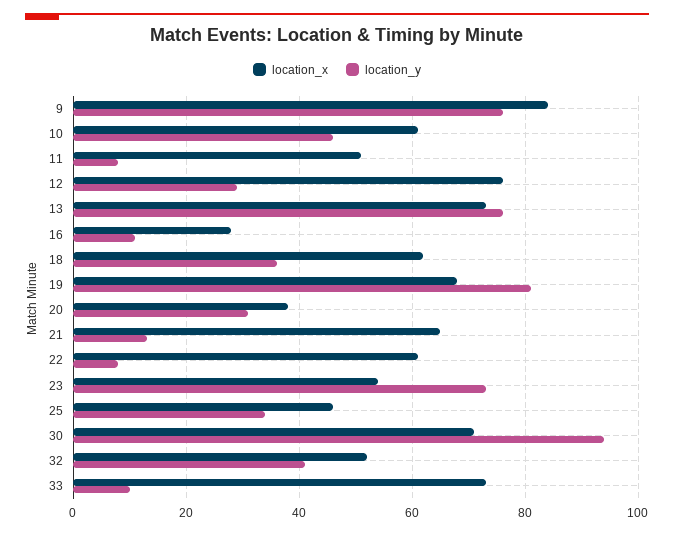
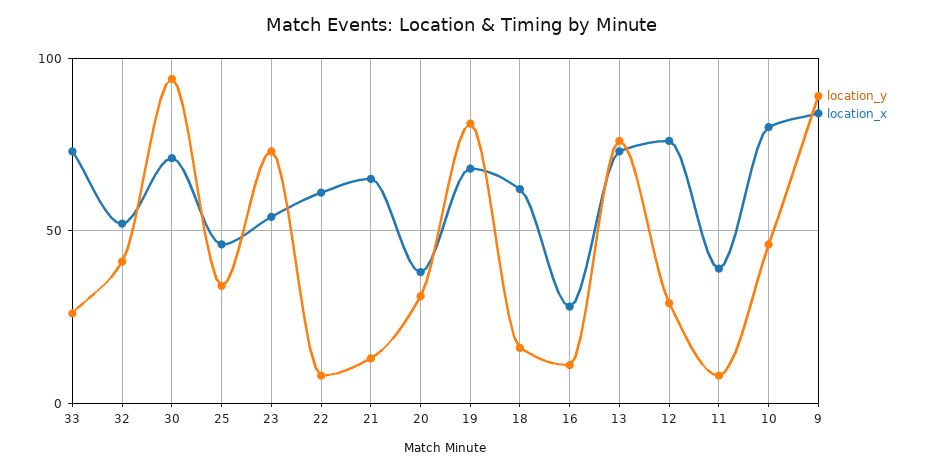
  {
    "location_x": {
      "9": 85,
-     "10": 60,
+     "10": 80,
-     "11": 50,
+     "11": 40,
      "12": 75,
      "13": 75,
      "16": 30,
      "18": 60,
      "19": 70,
      "20": 40,
      "21": 65,
      "22": 60,
      "23": 55,
      "25": 45,
      "30": 70,
      "32": 50,
      "33": 75
    },
    "location_y": {
-     "9": 75,
+     "9": 90,
      "10": 45,
      "11": 10,
      "12": 30,
      "13": 75,
      "16": 10,
-     "18": 35,
+     "18": 15,
      "19": 80,
      "20": 30,
      "21": 15,
      "22": 10,
      "23": 75,
      "25": 35,
      "30": 95,
      "32": 40,
-     "33": 10
+     "33": 25
    }
  }

